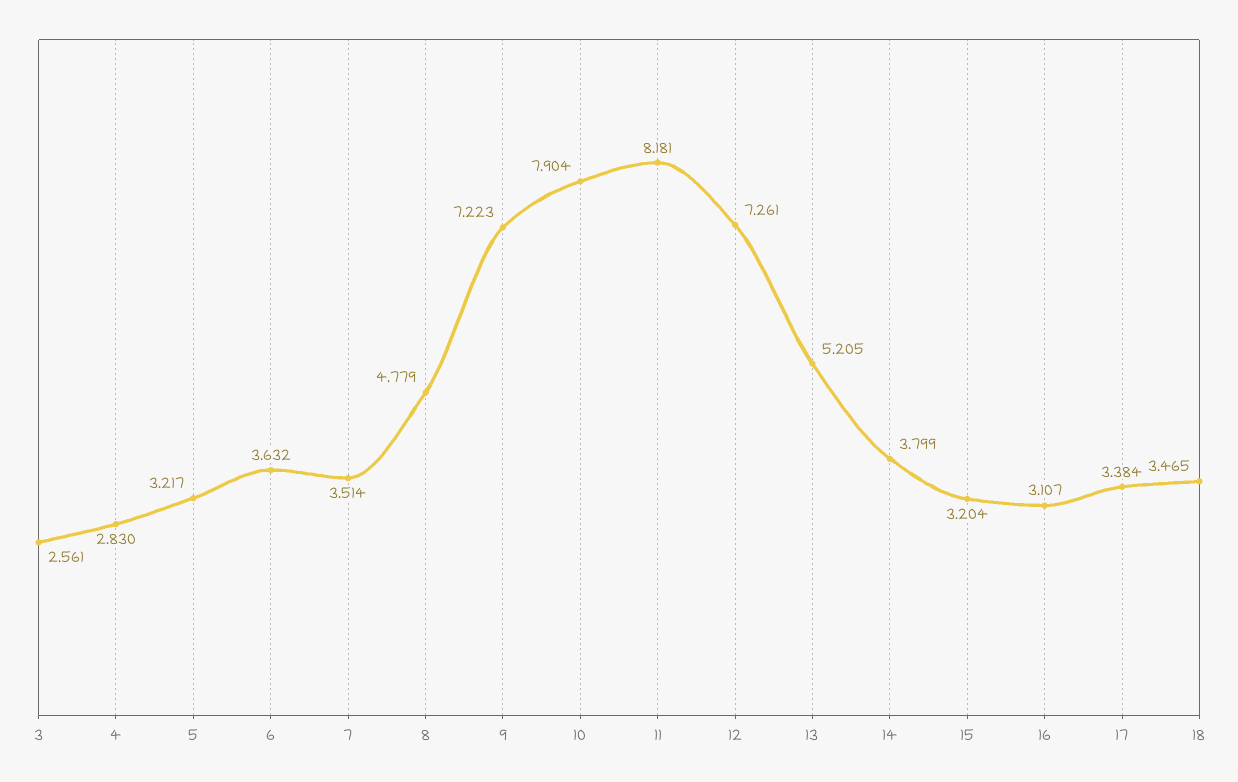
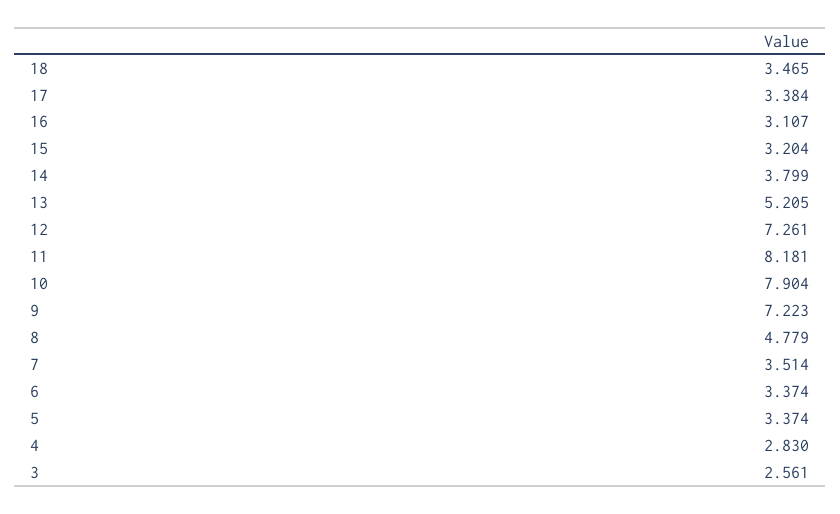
  {
    "3": 2.561,
    "4": 2.83,
-   "5": 3.217,
+   "5": 3.374,
-   "6": 3.632,
+   "6": 3.374,
    "7": 3.514,
    "8": 4.779,
    "9": 7.223,
    "10": 7.904,
    "11": 8.181,
    "12": 7.261,
    "13": 5.205,
    "14": 3.799,
    "15": 3.204,
    "16": 3.107,
    "17": 3.384,
    "18": 3.465
  }

